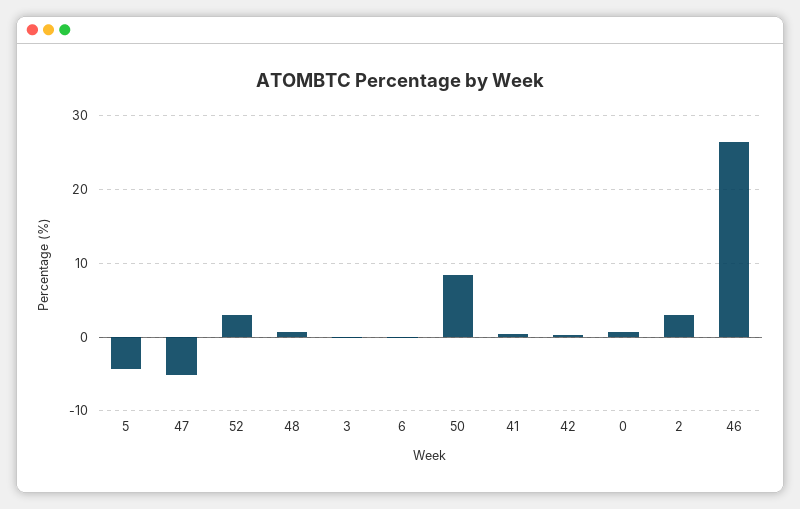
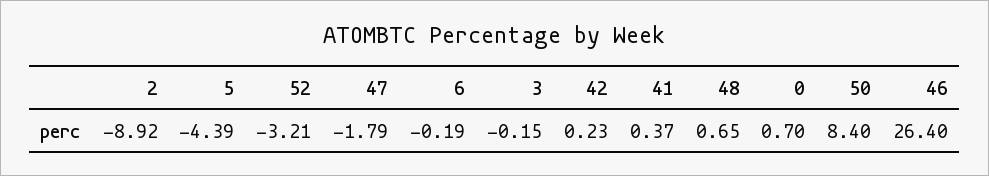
  {
    "5": -4.39,
-   "47": -5,
+   "47": -1.79,
-   "52": 3,
+   "52": -3.21,
    "48": 0.65,
    "3": -0.15,
    "6": -0.19,
    "50": 8.4,
    "41": 0.37,
    "42": 0.23,
    "0": 0.7,
-   "2": 3,
+   "2": -8.92,
    "46": 26.4
  }

